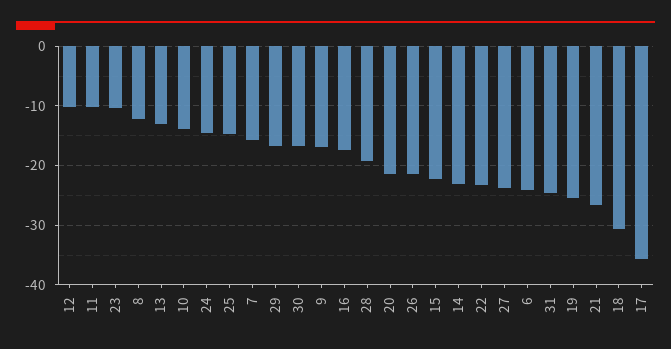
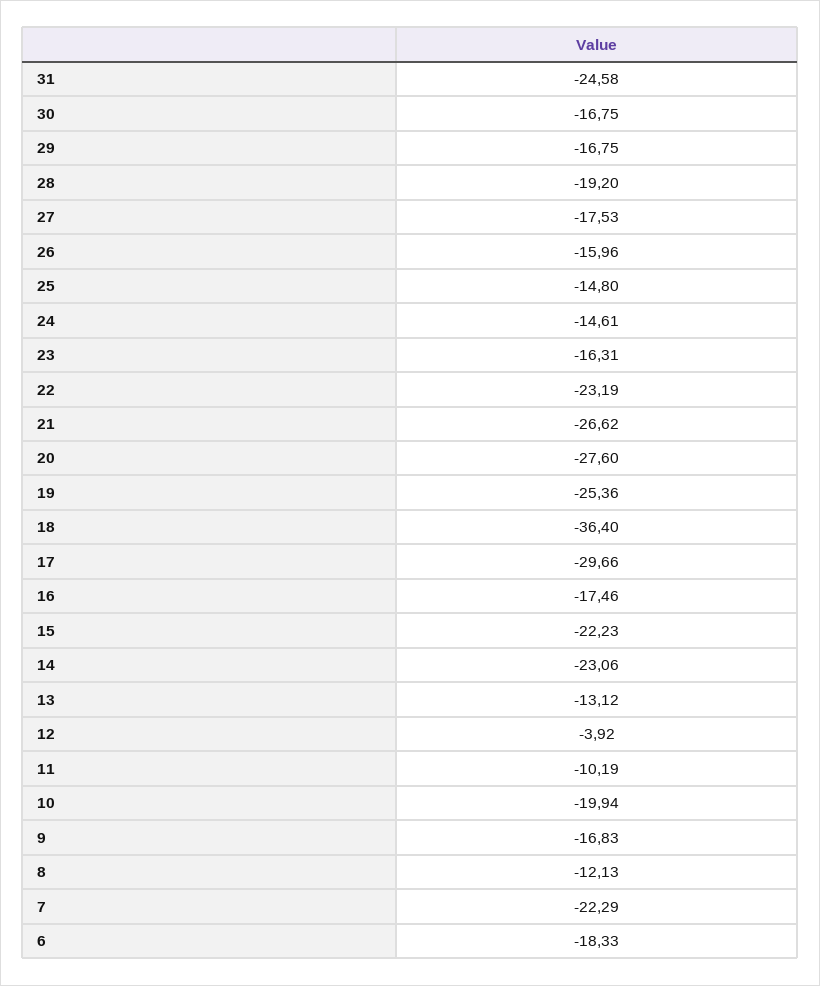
  {
-   "12": -10,
+   "12": -3.92,
    "11": -10.19,
-   "23": -10,
+   "23": -16.31,
    "8": -12.13,
    "13": -13.12,
-   "10": -14,
+   "10": -19.94,
    "24": -14.61,
    "25": -14.8,
-   "7": -16,
+   "7": -22.29,
    "29": -16.75,
    "30": -16.75,
    "9": -16.83,
    "16": -17.46,
    "28": -19.2,
-   "20": -22,
+   "20": -27.6,
-   "26": -22,
+   "26": -15.96,
    "15": -22.23,
    "14": -23.06,
    "22": -23.19,
-   "27": -24,
+   "27": -17.53,
-   "6": -24,
+   "6": -18.33,
    "31": -24.58,
    "19": -25.36,
    "21": -26.62,
-   "18": -30,
+   "18": -36.4,
-   "17": -36
+   "17": -29.66
  }

